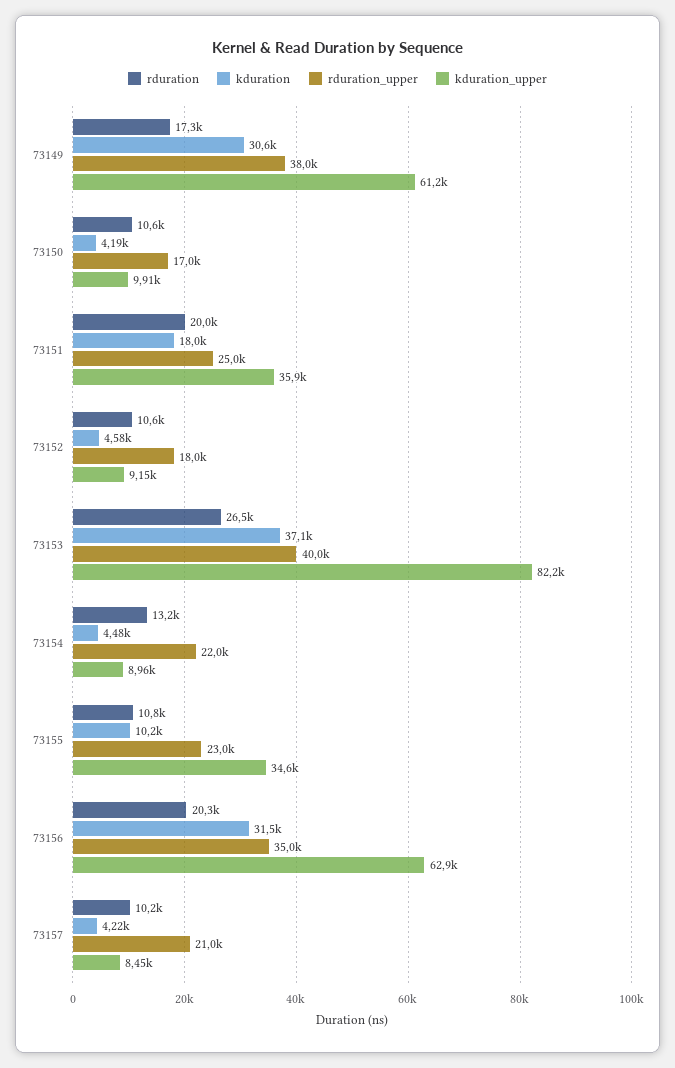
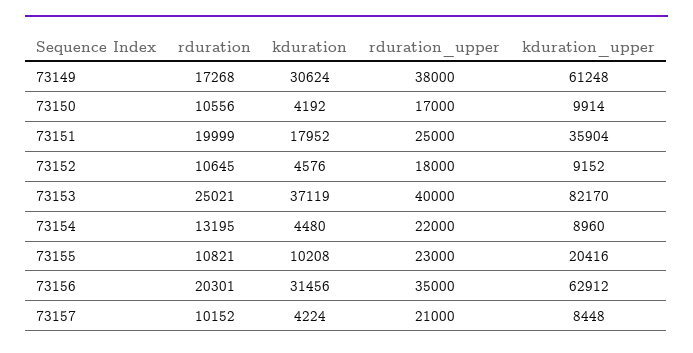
  {
    "rduration": {
      "73149": 17268,
      "73150": 10556,
      "73151": 19999,
      "73152": 10645,
-     "73153": 26500,
+     "73153": 25021,
      "73154": 13195,
      "73155": 10821,
      "73156": 20301,
      "73157": 10152
    },
    "kduration": {
      "73149": 30624,
      "73150": 4192,
      "73151": 17952,
      "73152": 4576,
      "73153": 37119,
      "73154": 4480,
      "73155": 10208,
      "73156": 31456,
      "73157": 4224
    },
    "rduration_upper": {
      "73149": 38000,
      "73150": 17000,
      "73151": 25000,
      "73152": 18000,
      "73153": 40000,
      "73154": 22000,
      "73155": 23000,
      "73156": 35000,
      "73157": 21000
    },
    "kduration_upper": {
      "73149": 61248,
      "73150": 9914,
      "73151": 35904,
      "73152": 9152,
      "73153": 82170,
      "73154": 8960,
-     "73155": 34600,
+     "73155": 20416,
      "73156": 62912,
      "73157": 8448
    }
  }

